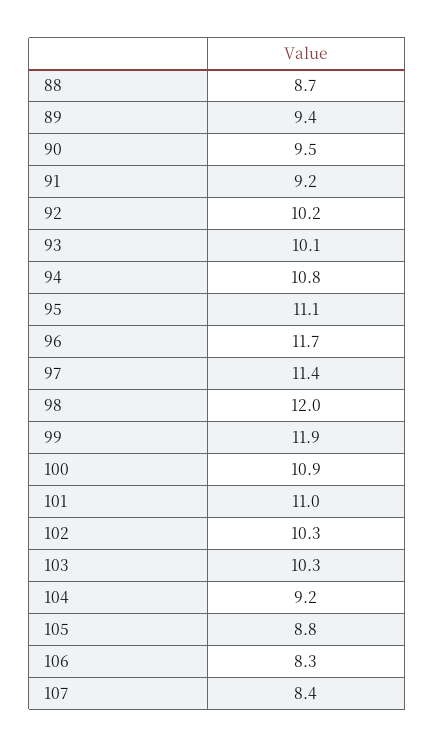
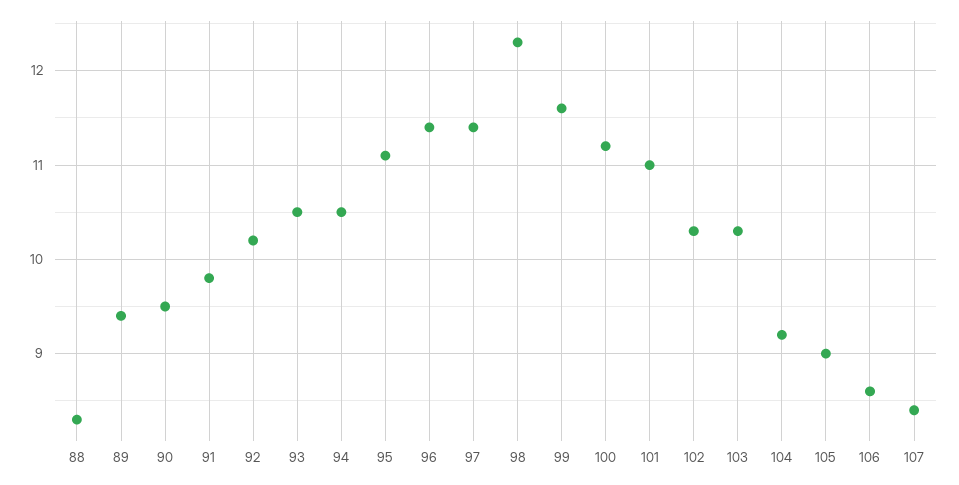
  {
-   "88": 8.7,
+   "88": 8.3,
    "89": 9.4,
    "90": 9.5,
-   "91": 9.2,
+   "91": 9.8,
    "92": 10.2,
-   "93": 10.1,
+   "93": 10.5,
-   "94": 10.8,
+   "94": 10.5,
    "95": 11.1,
-   "96": 11.7,
+   "96": 11.4,
    "97": 11.4,
-   "98": 12,
+   "98": 12.3,
-   "99": 11.9,
+   "99": 11.6,
-   "100": 10.9,
+   "100": 11.2,
    "101": 11,
    "102": 10.3,
    "103": 10.3,
    "104": 9.2,
-   "105": 8.8,
+   "105": 9,
-   "106": 8.3,
+   "106": 8.6,
    "107": 8.4
  }

